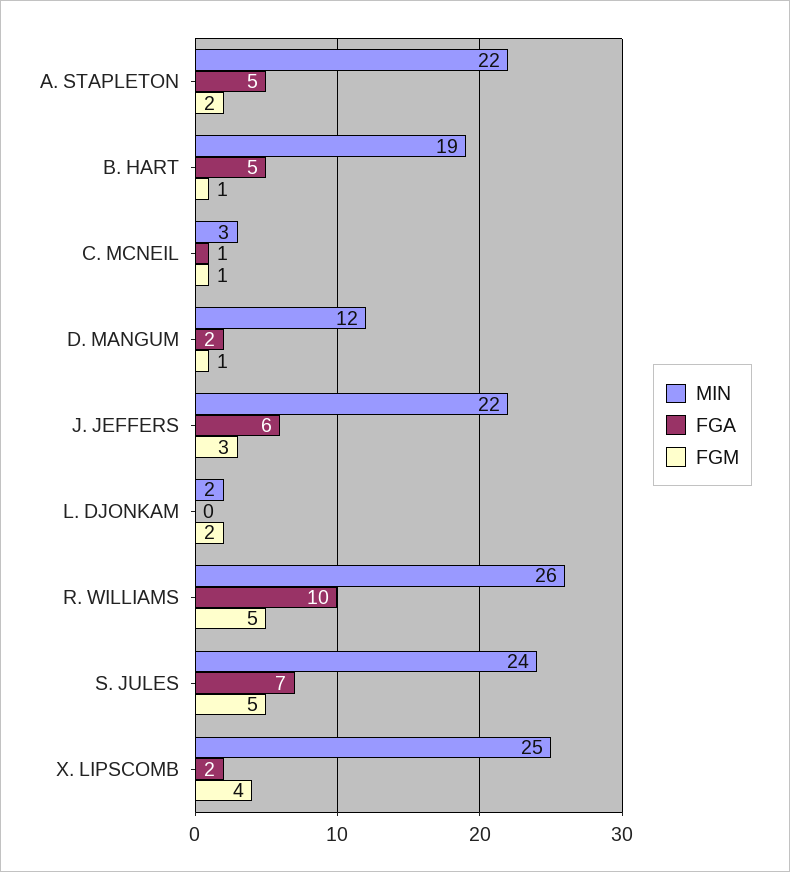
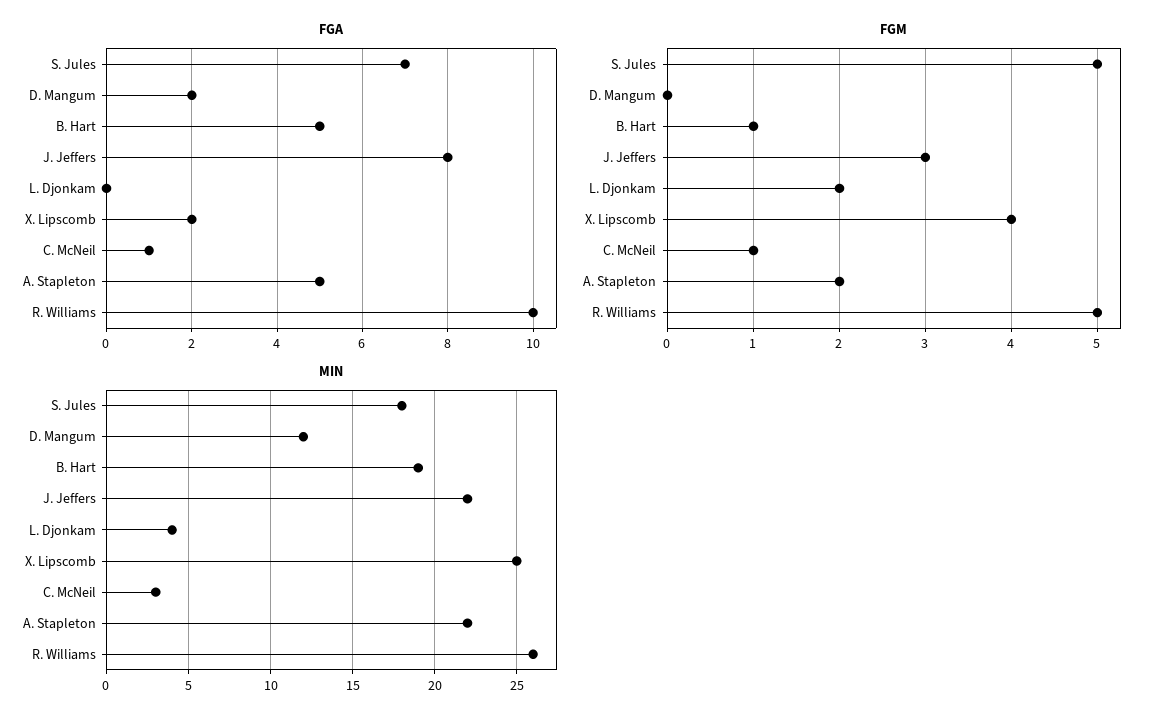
  {
    "MIN": {
      "A. STAPLETON": 22,
      "B. HART": 19,
      "C. MCNEIL": 3,
      "D. MANGUM": 12,
      "J. JEFFERS": 22,
-     "L. DJONKAM": 2,
+     "L. DJONKAM": 4,
      "R. WILLIAMS": 26,
-     "S. JULES": 24,
+     "S. JULES": 18,
      "X. LIPSCOMB": 25
    },
    "FGA": {
      "A. STAPLETON": 5,
      "B. HART": 5,
      "C. MCNEIL": 1,
      "D. MANGUM": 2,
-     "J. JEFFERS": 6,
+     "J. JEFFERS": 8,
      "L. DJONKAM": 0,
      "R. WILLIAMS": 10,
      "S. JULES": 7,
      "X. LIPSCOMB": 2
    },
    "FGM": {
      "A. STAPLETON": 2,
      "B. HART": 1,
      "C. MCNEIL": 1,
-     "D. MANGUM": 1,
+     "D. MANGUM": 0,
      "J. JEFFERS": 3,
      "L. DJONKAM": 2,
      "R. WILLIAMS": 5,
      "S. JULES": 5,
      "X. LIPSCOMB": 4
    }
  }

